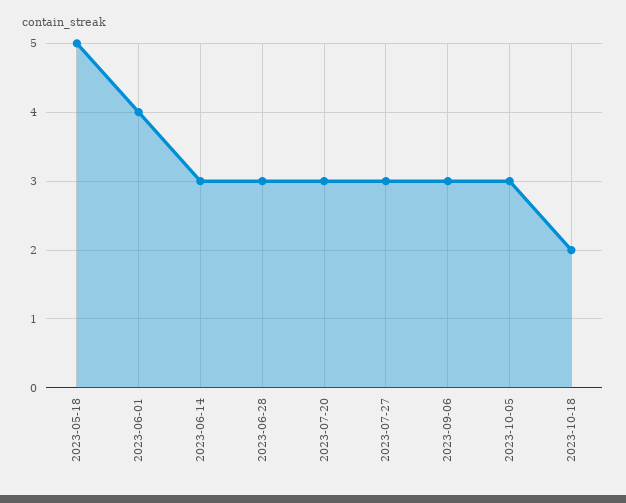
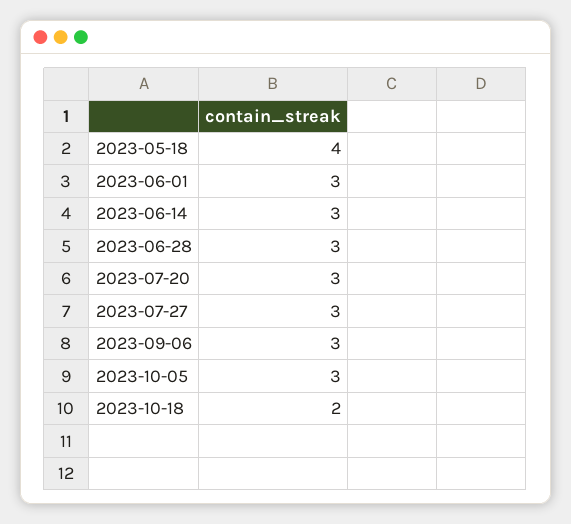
  {
-   "2023-05-18": 5,
+   "2023-05-18": 4,
-   "2023-06-01": 4,
+   "2023-06-01": 3,
    "2023-06-14": 3,
    "2023-06-28": 3,
    "2023-07-20": 3,
    "2023-07-27": 3,
    "2023-09-06": 3,
    "2023-10-05": 3,
    "2023-10-18": 2
  }

